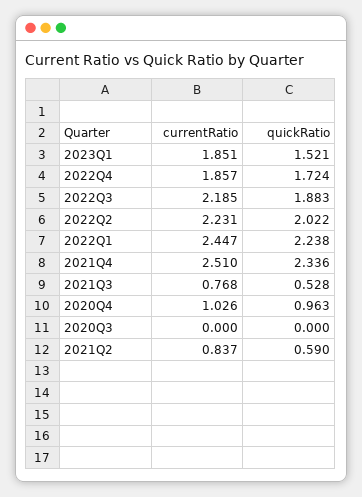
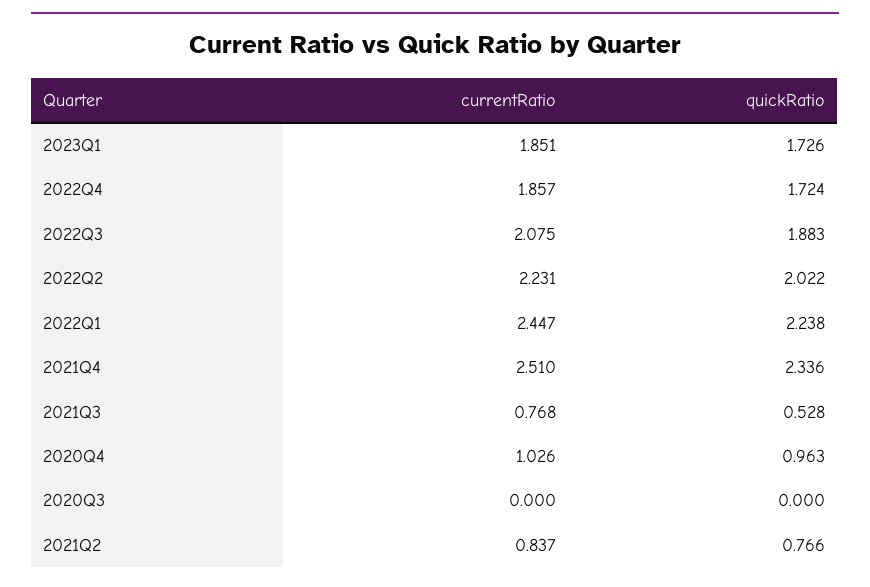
  {
    "currentRatio": {
      "2023Q1": 1.851,
      "2022Q4": 1.857,
-     "2022Q3": 2.185,
+     "2022Q3": 2.075,
      "2022Q2": 2.231,
      "2022Q1": 2.447,
      "2021Q4": 2.51,
      "2021Q3": 0.768,
      "2020Q4": 1.026,
      "2020Q3": 0,
      "2021Q2": 0.837
    },
    "quickRatio": {
-     "2023Q1": 1.521,
+     "2023Q1": 1.726,
      "2022Q4": 1.724,
      "2022Q3": 1.883,
      "2022Q2": 2.022,
      "2022Q1": 2.238,
      "2021Q4": 2.336,
      "2021Q3": 0.528,
      "2020Q4": 0.963,
      "2020Q3": 0,
-     "2021Q2": 0.59
+     "2021Q2": 0.766
    }
  }

